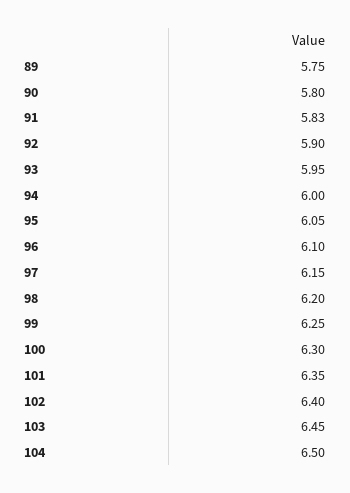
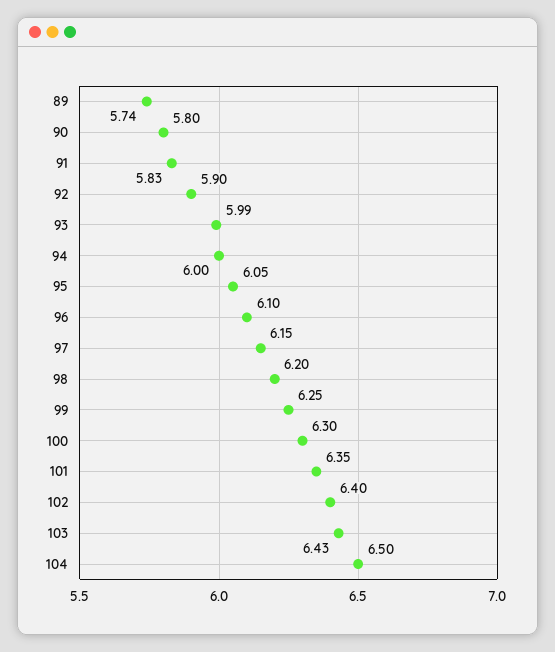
  {
-   "89": 5.75,
+   "89": 5.74,
    "90": 5.8,
    "91": 5.83,
    "92": 5.9,
-   "93": 5.95,
+   "93": 5.99,
    "94": 6,
    "95": 6.05,
    "96": 6.1,
    "97": 6.15,
    "98": 6.2,
    "99": 6.25,
    "100": 6.3,
    "101": 6.35,
    "102": 6.4,
-   "103": 6.45,
+   "103": 6.43,
    "104": 6.5
  }

